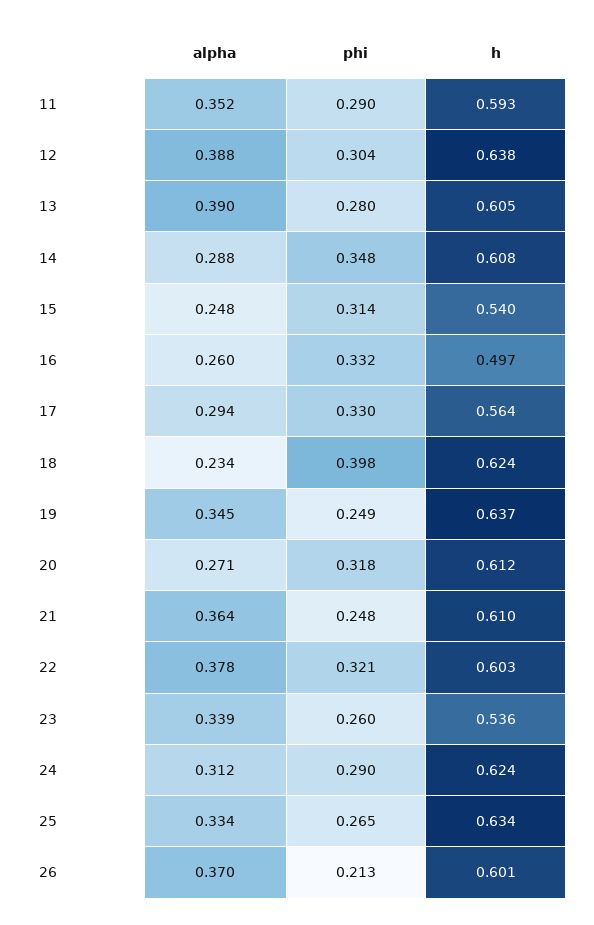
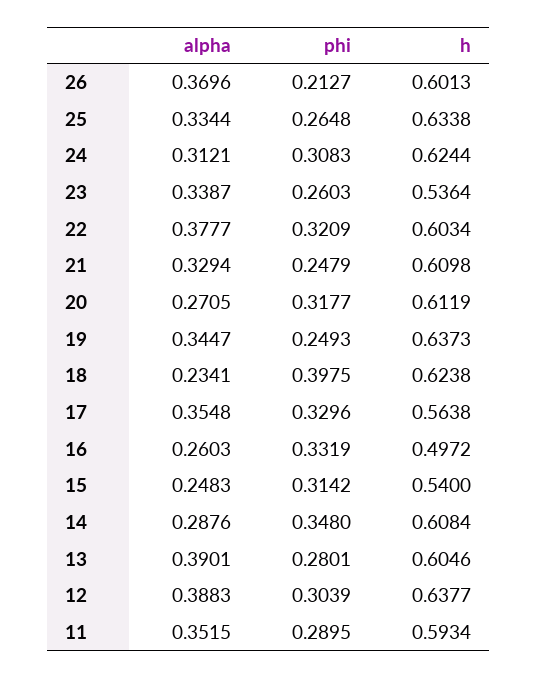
  {
    "alpha": {
      "11": 0.3515,
      "12": 0.3883,
      "13": 0.3901,
      "14": 0.2876,
      "15": 0.2483,
      "16": 0.2603,
-     "17": 0.294,
+     "17": 0.3548,
      "18": 0.2341,
      "19": 0.3447,
      "20": 0.2705,
-     "21": 0.364,
+     "21": 0.3294,
      "22": 0.3777,
      "23": 0.3387,
      "24": 0.3121,
      "25": 0.3344,
      "26": 0.3696
    },
    "phi": {
      "11": 0.2895,
      "12": 0.3039,
      "13": 0.2801,
      "14": 0.348,
      "15": 0.3142,
      "16": 0.3319,
      "17": 0.3296,
      "18": 0.3975,
      "19": 0.2493,
      "20": 0.3177,
      "21": 0.2479,
      "22": 0.3209,
      "23": 0.2603,
-     "24": 0.29,
+     "24": 0.3083,
      "25": 0.2648,
      "26": 0.2127
    },
    "h": {
      "11": 0.5934,
      "12": 0.6377,
      "13": 0.6046,
      "14": 0.6084,
      "15": 0.54,
      "16": 0.4972,
      "17": 0.5638,
      "18": 0.6238,
      "19": 0.6373,
      "20": 0.6119,
      "21": 0.6098,
      "22": 0.6034,
      "23": 0.5364,
      "24": 0.6244,
      "25": 0.6338,
      "26": 0.6013
    }
  }

